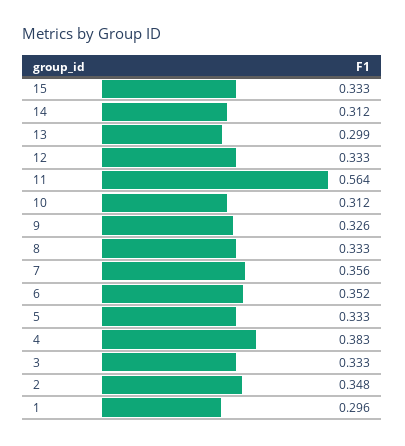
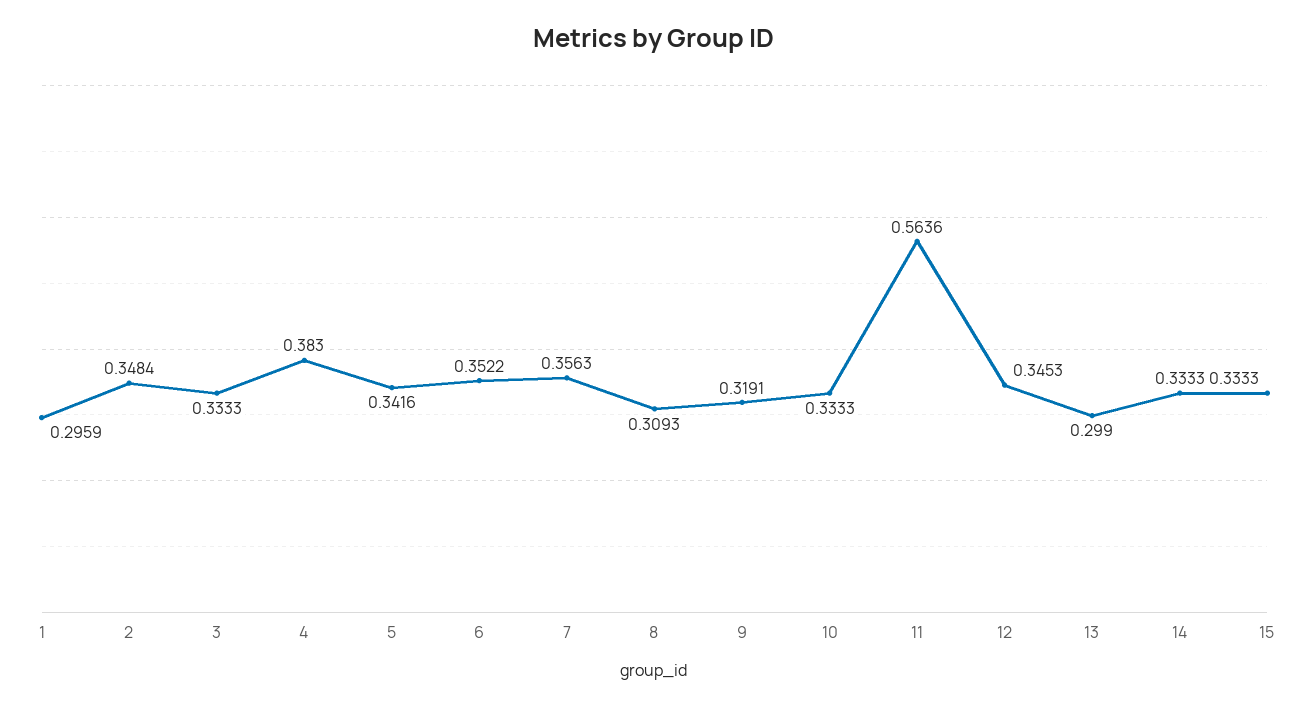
  {
    "15": 0.3333,
-   "14": 0.312,
+   "14": 0.3333,
    "13": 0.299,
-   "12": 0.333,
+   "12": 0.3453,
    "11": 0.5636,
-   "10": 0.312,
+   "10": 0.3333,
-   "9": 0.326,
+   "9": 0.3191,
-   "8": 0.333,
+   "8": 0.3093,
    "7": 0.3563,
    "6": 0.3522,
-   "5": 0.333,
+   "5": 0.3416,
    "4": 0.383,
    "3": 0.3333,
    "2": 0.3484,
    "1": 0.2959
  }

